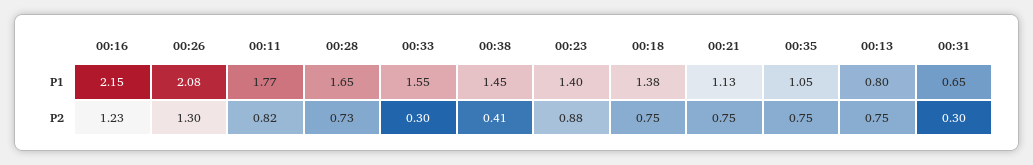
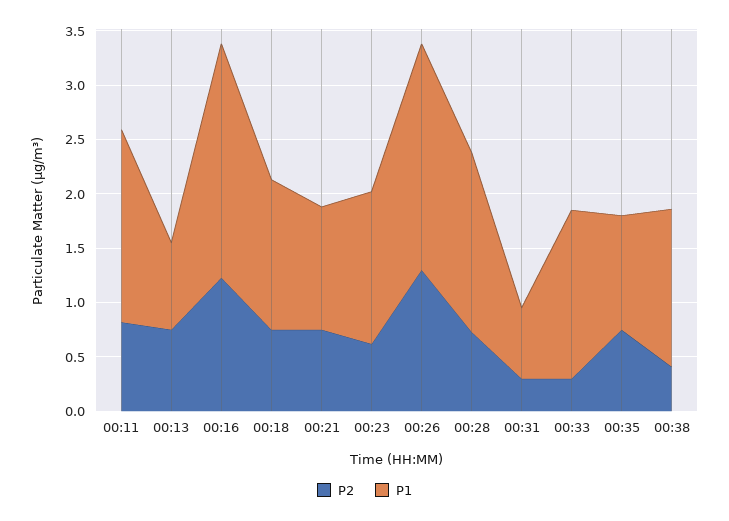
  {
    "P1": {
      "00:16": 2.15,
      "00:26": 2.08,
      "00:11": 1.77,
      "00:28": 1.65,
      "00:33": 1.55,
      "00:38": 1.45,
      "00:23": 1.4,
      "00:18": 1.38,
      "00:21": 1.13,
      "00:35": 1.05,
      "00:13": 0.8,
      "00:31": 0.65
    },
    "P2": {
      "00:16": 1.23,
      "00:26": 1.3,
      "00:11": 0.82,
      "00:28": 0.73,
      "00:33": 0.3,
      "00:38": 0.41,
-     "00:23": 0.88,
+     "00:23": 0.6,
      "00:18": 0.75,
      "00:21": 0.75,
      "00:35": 0.75,
      "00:13": 0.75,
      "00:31": 0.3
    }
  }

